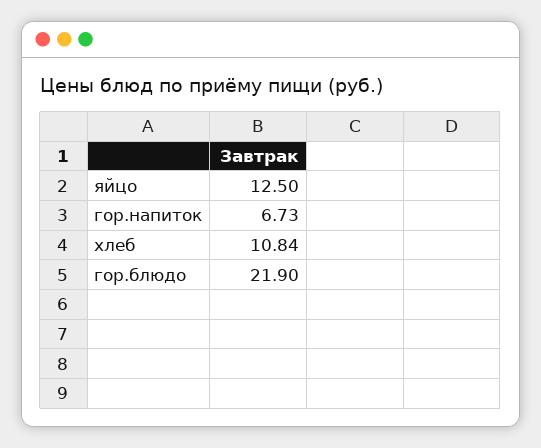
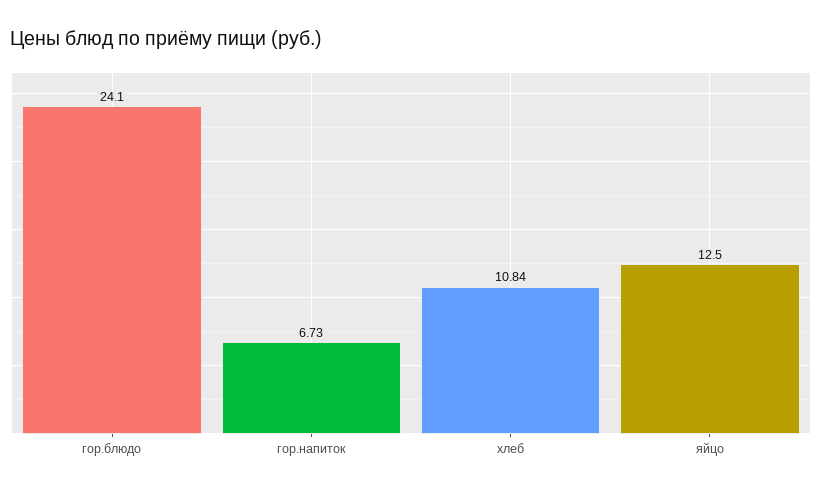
  {
    "яйцо": 12.5,
    "гор.напиток": 6.73,
    "хлеб": 10.84,
-   "гор.блюдо": 21.9
+   "гор.блюдо": 24.1
  }

